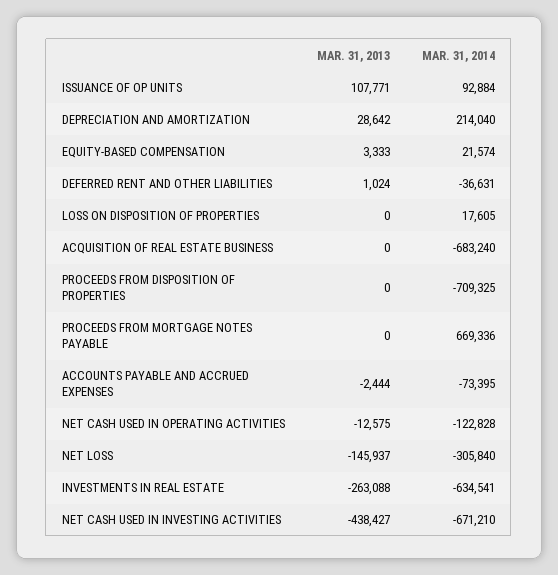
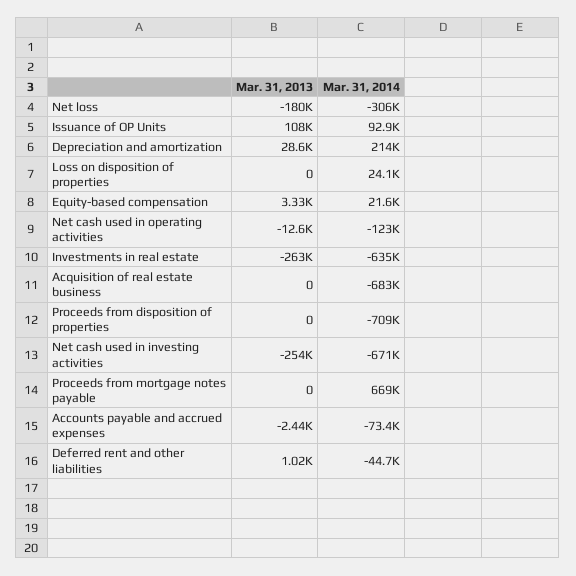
  {
    "MAR. 31, 2013": {
      "ISSUANCE OF OP UNITS": 107771,
      "DEPRECIATION AND AMORTIZATION": 28642,
      "EQUITY-BASED COMPENSATION": 3333,
      "DEFERRED RENT AND OTHER LIABILITIES": 1024,
      "LOSS ON DISPOSITION OF PROPERTIES": 0,
      "ACQUISITION OF REAL ESTATE BUSINESS": 0,
      "PROCEEDS FROM DISPOSITION OF PROPERTIES": 0,
      "PROCEEDS FROM MORTGAGE NOTES PAYABLE": 0,
      "ACCOUNTS PAYABLE AND ACCRUED EXPENSES": -2444,
      "NET CASH USED IN OPERATING ACTIVITIES": -12575,
-     "NET LOSS": -145937,
+     "NET LOSS": -180000,
      "INVESTMENTS IN REAL ESTATE": -263088,
-     "NET CASH USED IN INVESTING ACTIVITIES": -438427
+     "NET CASH USED IN INVESTING ACTIVITIES": -254000
    },
    "MAR. 31, 2014": {
      "ISSUANCE OF OP UNITS": 92884,
      "DEPRECIATION AND AMORTIZATION": 214040,
      "EQUITY-BASED COMPENSATION": 21574,
-     "DEFERRED RENT AND OTHER LIABILITIES": -36631,
+     "DEFERRED RENT AND OTHER LIABILITIES": -44700,
-     "LOSS ON DISPOSITION OF PROPERTIES": 17605,
+     "LOSS ON DISPOSITION OF PROPERTIES": 24100,
      "ACQUISITION OF REAL ESTATE BUSINESS": -683240,
      "PROCEEDS FROM DISPOSITION OF PROPERTIES": -709325,
      "PROCEEDS FROM MORTGAGE NOTES PAYABLE": 669336,
      "ACCOUNTS PAYABLE AND ACCRUED EXPENSES": -73395,
      "NET CASH USED IN OPERATING ACTIVITIES": -122828,
      "NET LOSS": -305840,
      "INVESTMENTS IN REAL ESTATE": -634541,
      "NET CASH USED IN INVESTING ACTIVITIES": -671210
    }
  }

